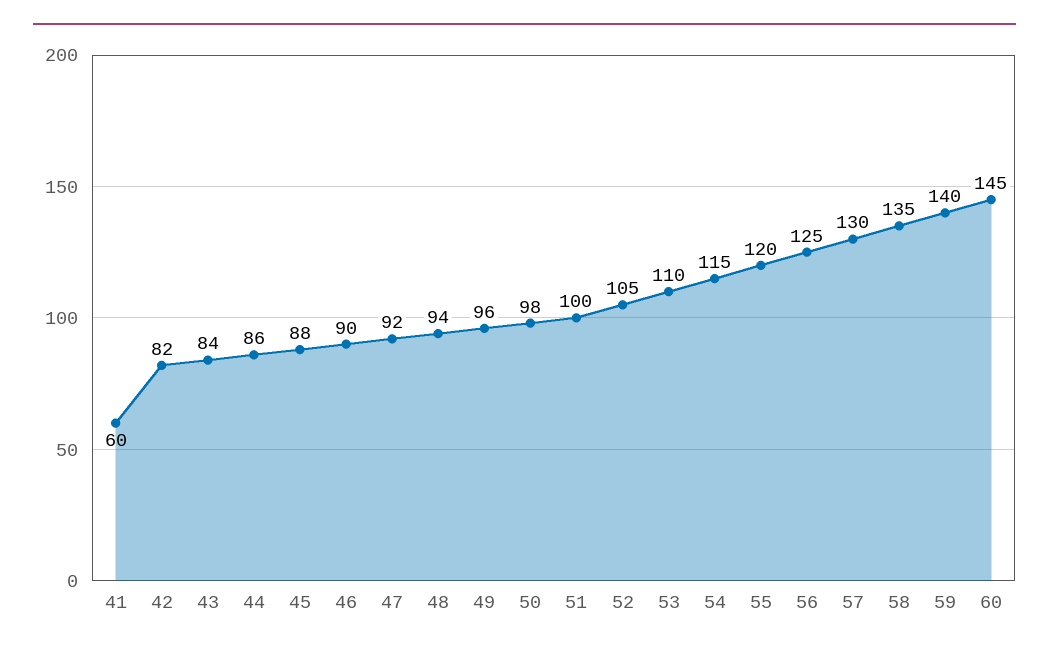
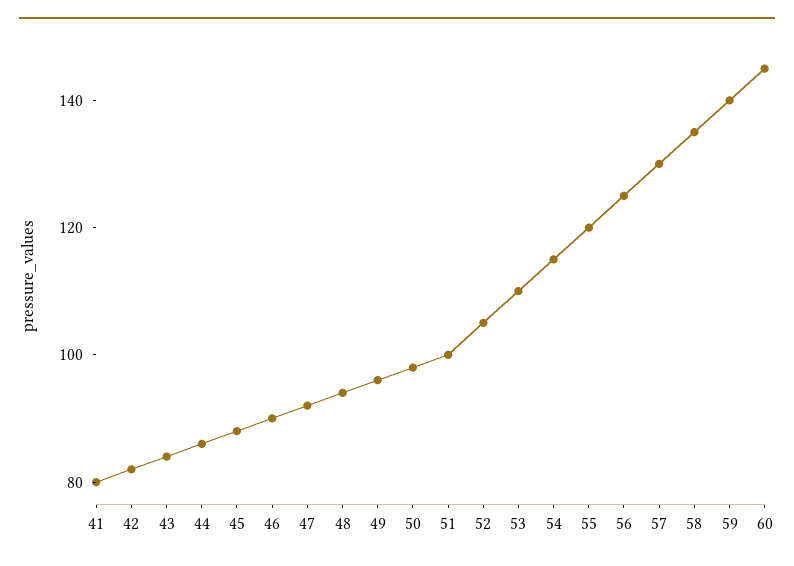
  {
-   "41": 60,
+   "41": 80,
    "42": 82,
    "43": 84,
    "44": 86,
    "45": 88,
    "46": 90,
    "47": 92,
    "48": 94,
    "49": 96,
    "50": 98,
    "51": 100,
    "52": 105,
    "53": 110,
    "54": 115,
    "55": 120,
    "56": 125,
    "57": 130,
    "58": 135,
    "59": 140,
    "60": 145
  }

